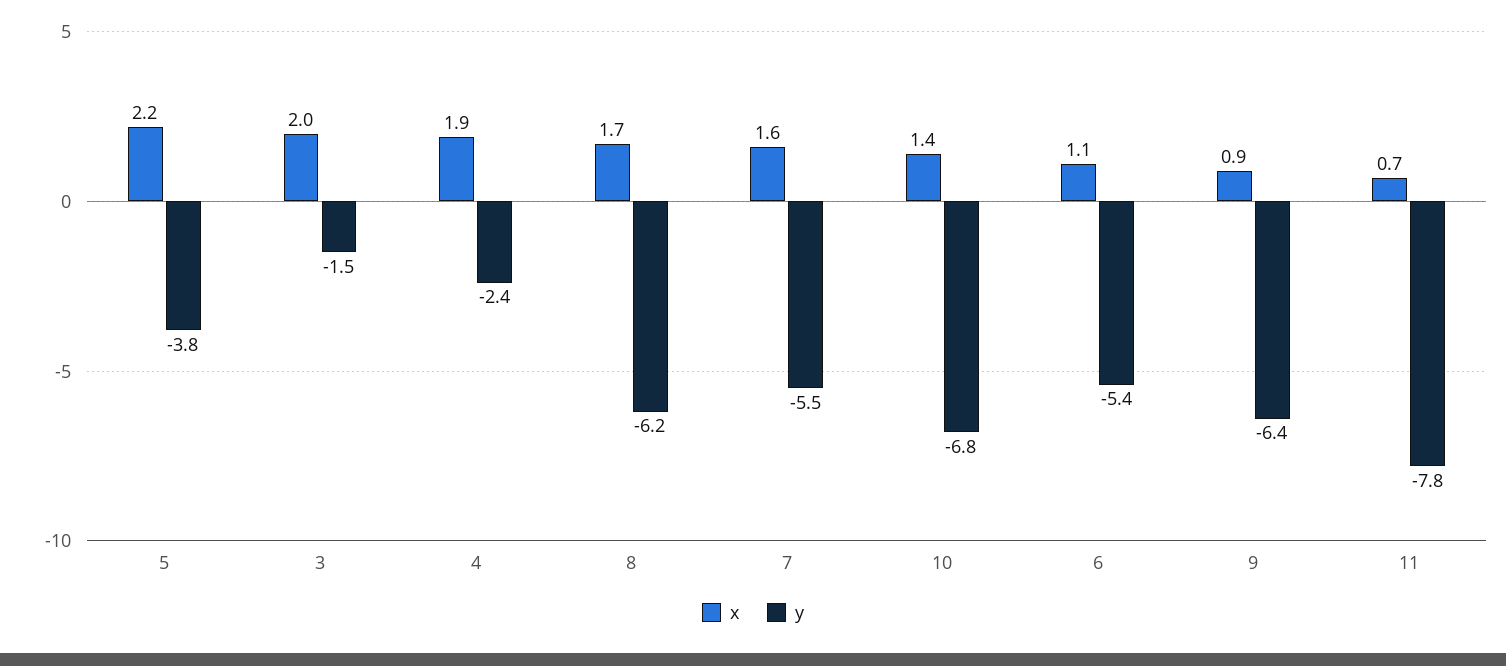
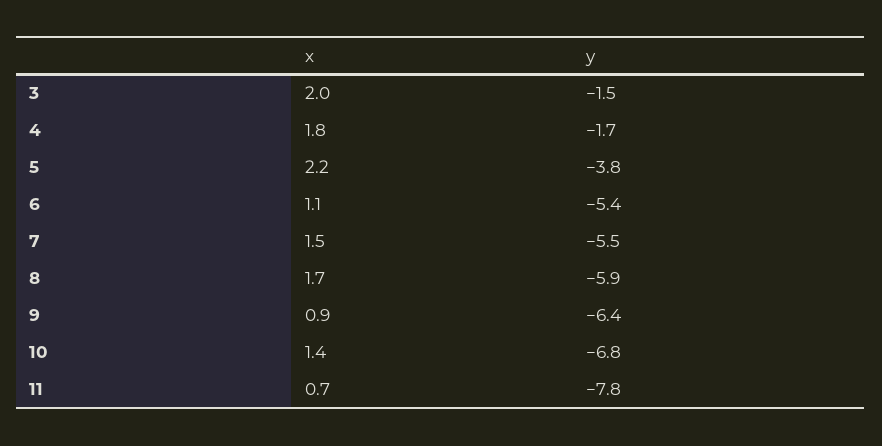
  {
    "x": {
      "5": 2.2,
      "3": 2,
-     "4": 1.9,
+     "4": 1.8,
      "8": 1.7,
-     "7": 1.6,
+     "7": 1.5,
      "10": 1.4,
      "6": 1.1,
      "9": 0.9,
      "11": 0.7
    },
    "y": {
      "5": -3.8,
      "3": -1.5,
-     "4": -2.4,
+     "4": -1.7,
-     "8": -6.2,
+     "8": -5.9,
      "7": -5.5,
      "10": -6.8,
      "6": -5.4,
      "9": -6.4,
      "11": -7.8
    }
  }

